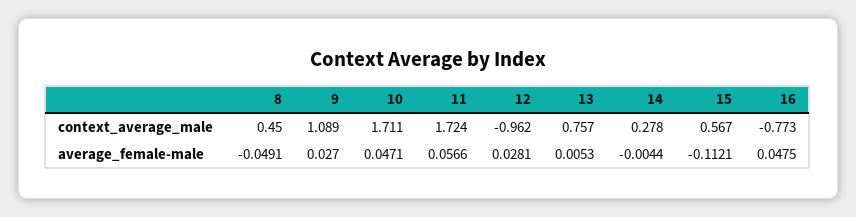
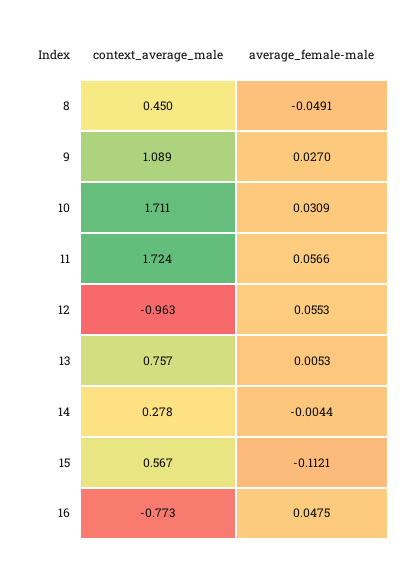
  {
    "8": {
      "context_average_male": 0.45,
      "average_female-male": -0.0491
    },
    "9": {
      "context_average_male": 1.089,
      "average_female-male": 0.027
    },
    "10": {
      "context_average_male": 1.711,
-     "average_female-male": 0.0471
+     "average_female-male": 0.0309
    },
    "11": {
      "context_average_male": 1.724,
      "average_female-male": 0.0566
    },
    "12": {
-     "context_average_male": -0.962,
+     "context_average_male": -0.963,
-     "average_female-male": 0.0281
+     "average_female-male": 0.0553
    },
    "13": {
      "context_average_male": 0.757,
      "average_female-male": 0.0053
    },
    "14": {
      "context_average_male": 0.278,
      "average_female-male": -0.0044
    },
    "15": {
      "context_average_male": 0.567,
      "average_female-male": -0.1121
    },
    "16": {
      "context_average_male": -0.773,
      "average_female-male": 0.0475
    }
  }

